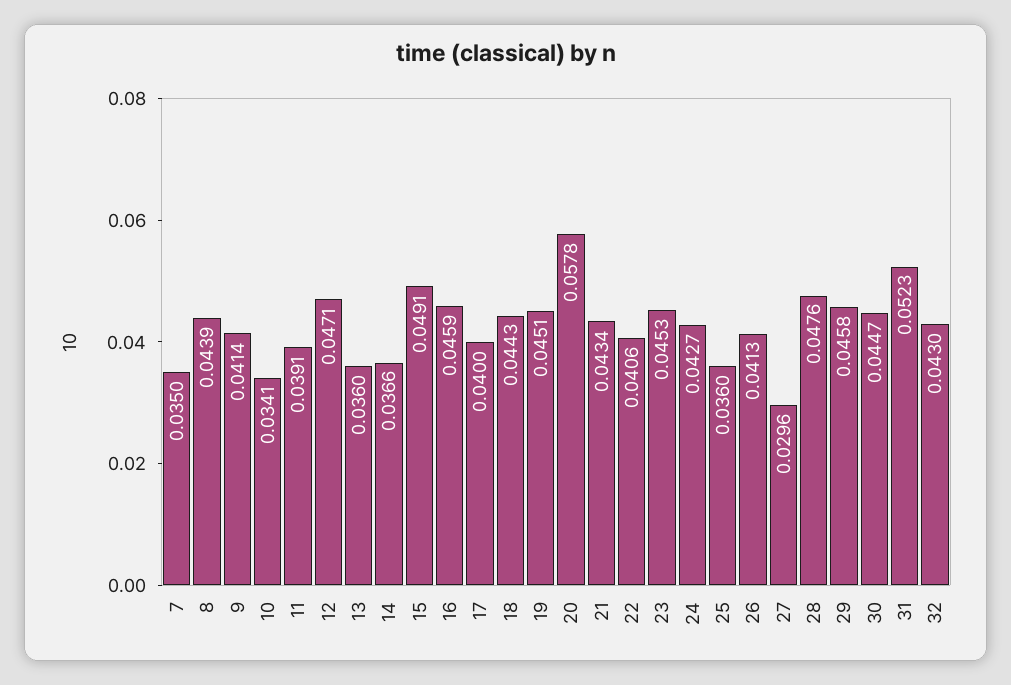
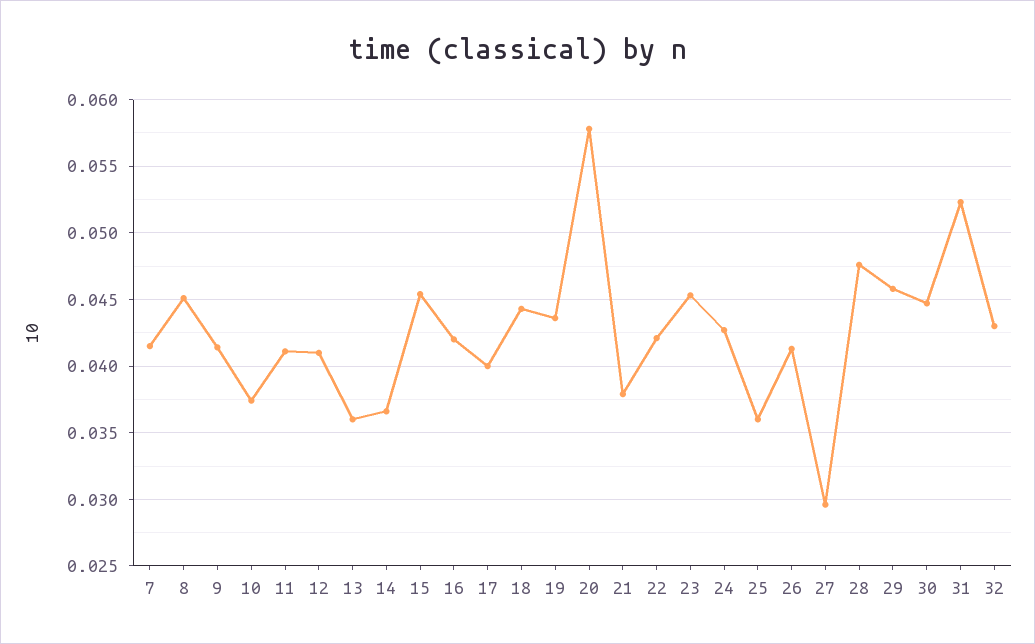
  {
-   "7": 0.035,
+   "7": 0.0415,
-   "8": 0.0439,
+   "8": 0.045,
    "9": 0.0414,
-   "10": 0.0341,
+   "10": 0.0375,
-   "11": 0.0391,
+   "11": 0.041,
-   "12": 0.0471,
+   "12": 0.041,
    "13": 0.036,
    "14": 0.0366,
-   "15": 0.0491,
+   "15": 0.0455,
-   "16": 0.0459,
+   "16": 0.042,
    "17": 0.04,
    "18": 0.0443,
-   "19": 0.0451,
+   "19": 0.0435,
    "20": 0.0578,
-   "21": 0.0434,
+   "21": 0.038,
-   "22": 0.0406,
+   "22": 0.042,
    "23": 0.0453,
    "24": 0.0427,
    "25": 0.036,
    "26": 0.0413,
    "27": 0.0296,
    "28": 0.0476,
    "29": 0.0458,
    "30": 0.0447,
    "31": 0.0523,
    "32": 0.043
  }

